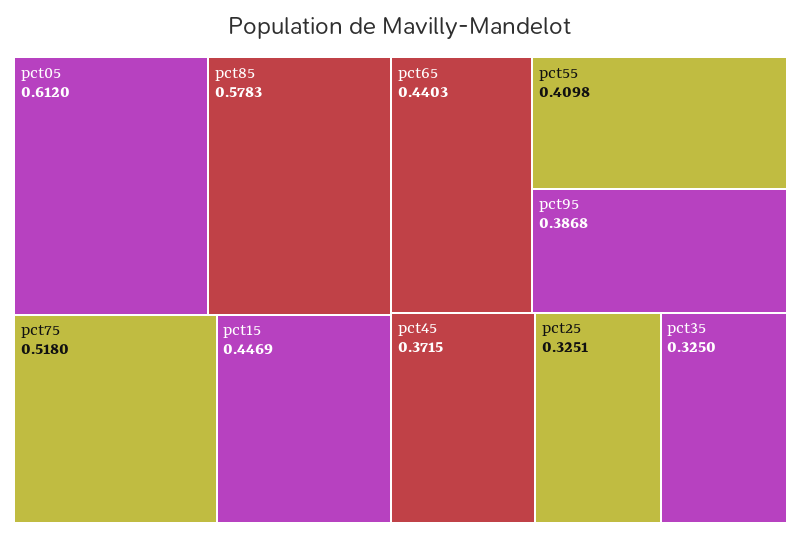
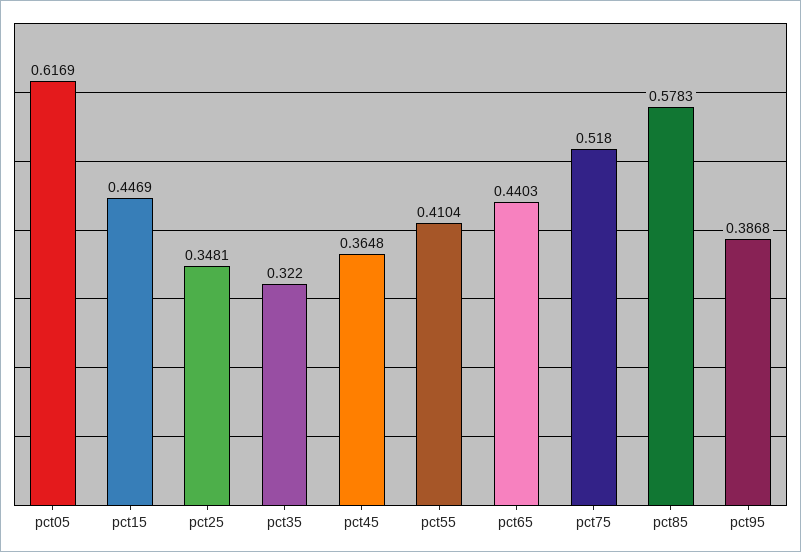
  {
-   "pct05": 0.612,
+   "pct05": 0.6169,
    "pct85": 0.5783,
    "pct75": 0.518,
    "pct15": 0.4469,
    "pct65": 0.4403,
-   "pct55": 0.4098,
+   "pct55": 0.4104,
    "pct95": 0.3868,
-   "pct45": 0.3715,
+   "pct45": 0.3648,
-   "pct25": 0.3251,
+   "pct25": 0.3481,
-   "pct35": 0.325
+   "pct35": 0.322
  }

